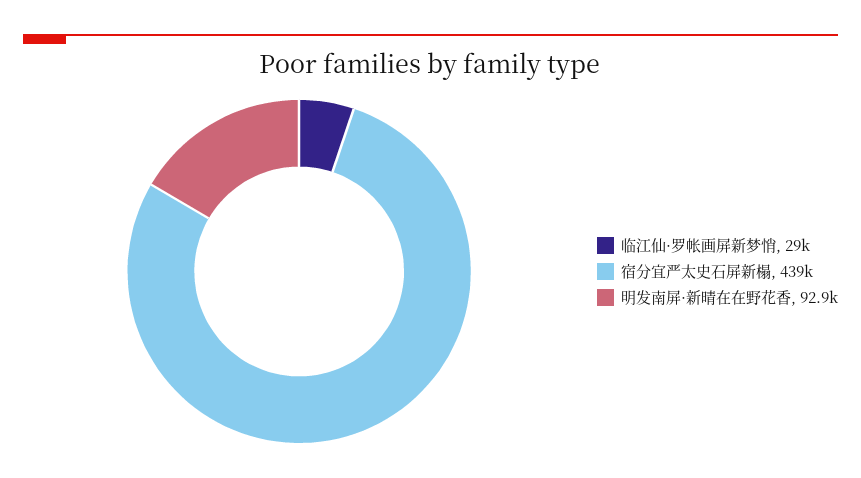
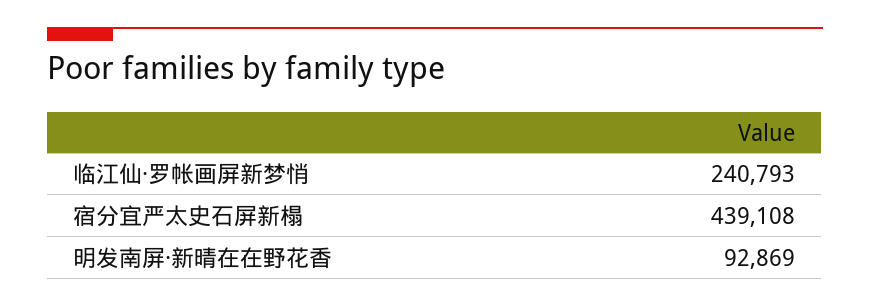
  {
-   "临江仙·罗帐画屏新梦悄": 29000,
+   "临江仙·罗帐画屏新梦悄": 240793,
    "宿分宜严太史石屏新榻": 439108,
    "明发南屏·新晴在在野花香": 92869
  }

